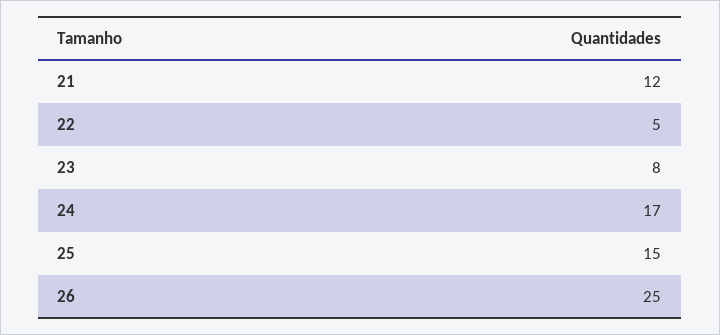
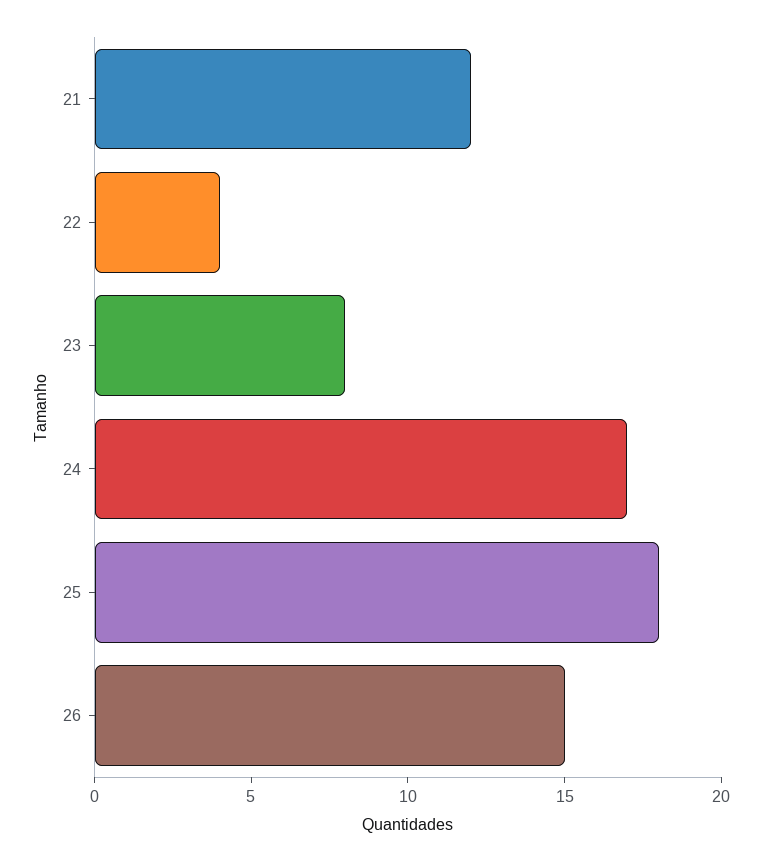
  {
    "21": 12,
-   "22": 5,
+   "22": 4,
    "23": 8,
    "24": 17,
-   "25": 15,
+   "25": 18,
-   "26": 25
+   "26": 15
  }

